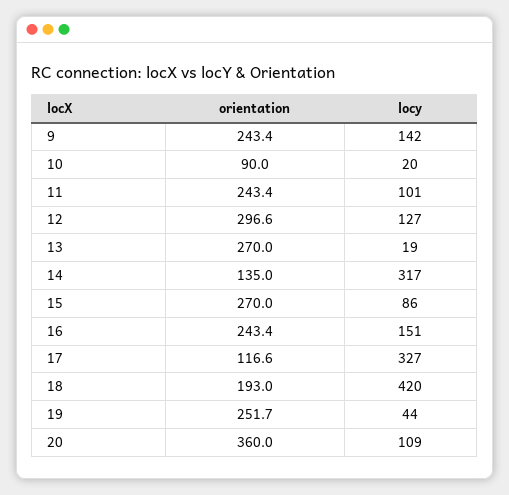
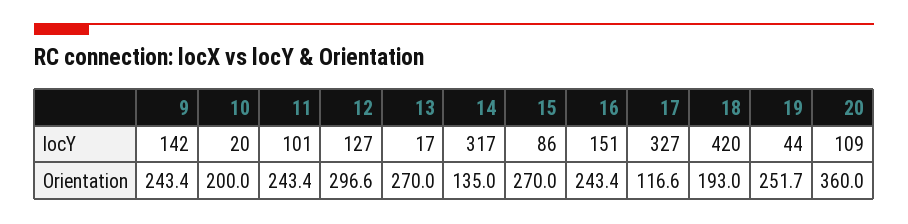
  {
    "orientation": {
      "9": 243.4,
-     "10": 90,
+     "10": 200,
      "11": 243.4,
      "12": 296.6,
      "13": 270,
      "14": 135,
      "15": 270,
      "16": 243.4,
      "17": 116.6,
      "18": 193,
      "19": 251.7,
      "20": 360
    },
    "locy": {
      "9": 142,
      "10": 20,
      "11": 101,
      "12": 127,
-     "13": 19,
+     "13": 17,
      "14": 317,
      "15": 86,
      "16": 151,
      "17": 327,
      "18": 420,
      "19": 44,
      "20": 109
    }
  }

